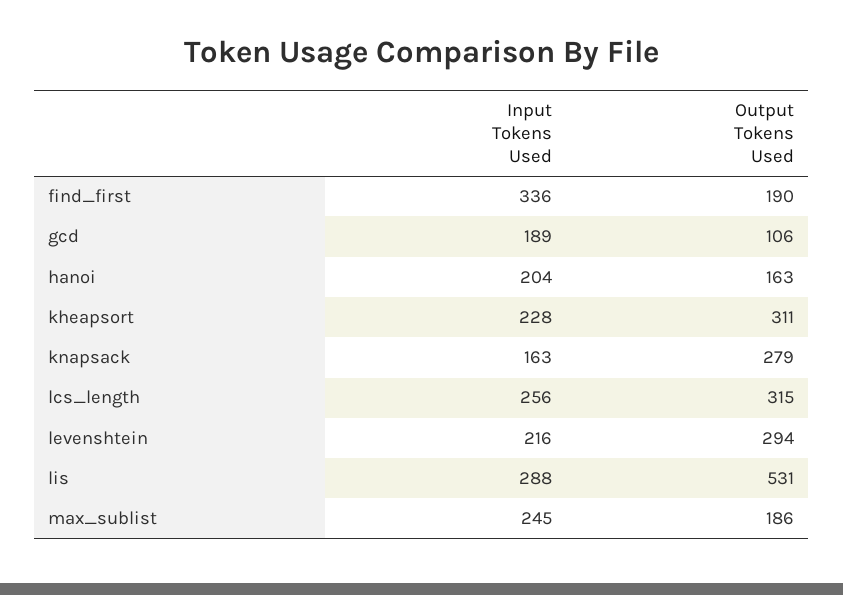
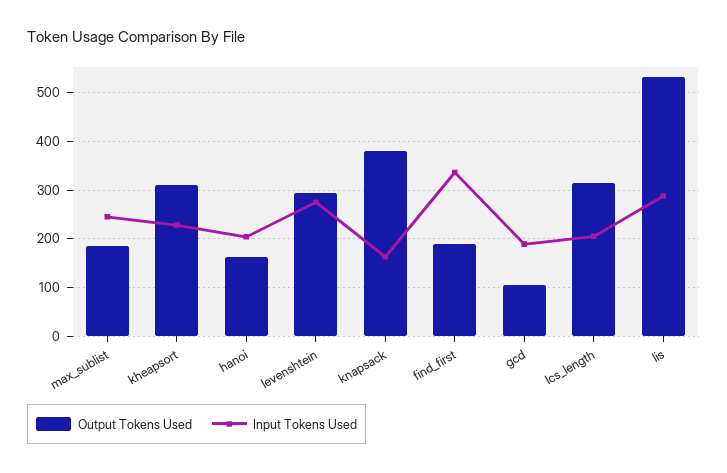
  {
    "Input Tokens Used": {
      "find_first": 336,
      "gcd": 189,
      "hanoi": 204,
      "kheapsort": 228,
      "knapsack": 163,
-     "lcs_length": 256,
+     "lcs_length": 200,
-     "levenshtein": 216,
+     "levenshtein": 280,
      "lis": 288,
      "max_sublist": 245
    },
    "Output Tokens Used": {
      "find_first": 190,
      "gcd": 106,
      "hanoi": 163,
      "kheapsort": 311,
-     "knapsack": 279,
+     "knapsack": 380,
      "lcs_length": 315,
      "levenshtein": 294,
      "lis": 531,
      "max_sublist": 186
    }
  }

